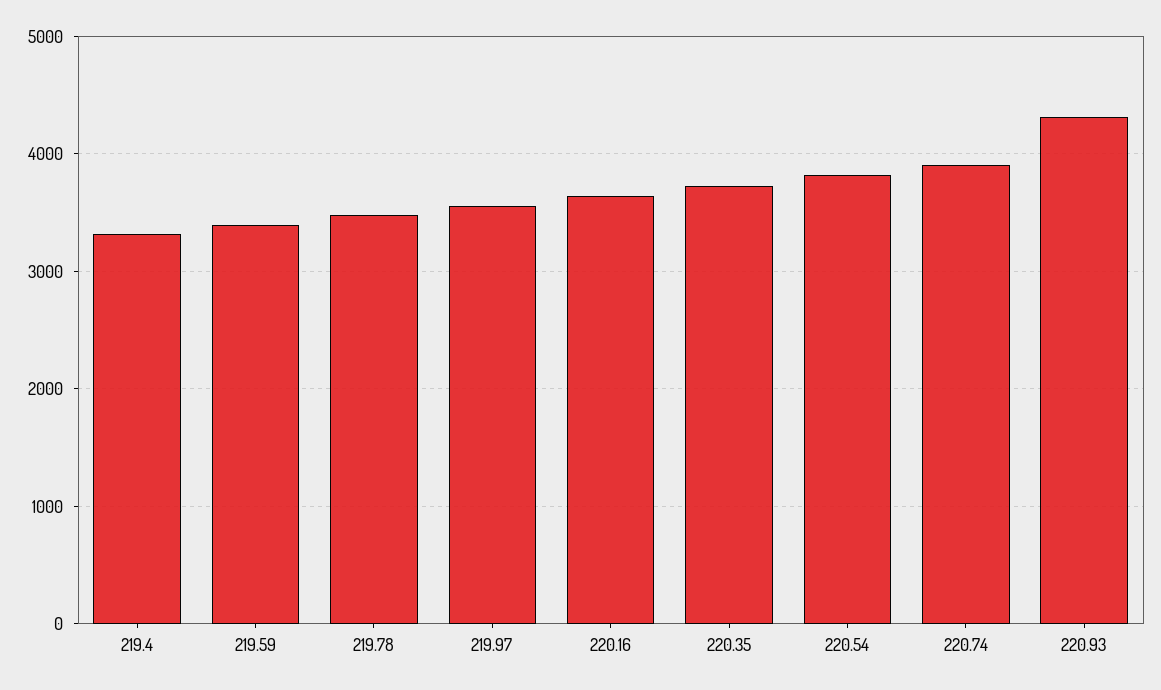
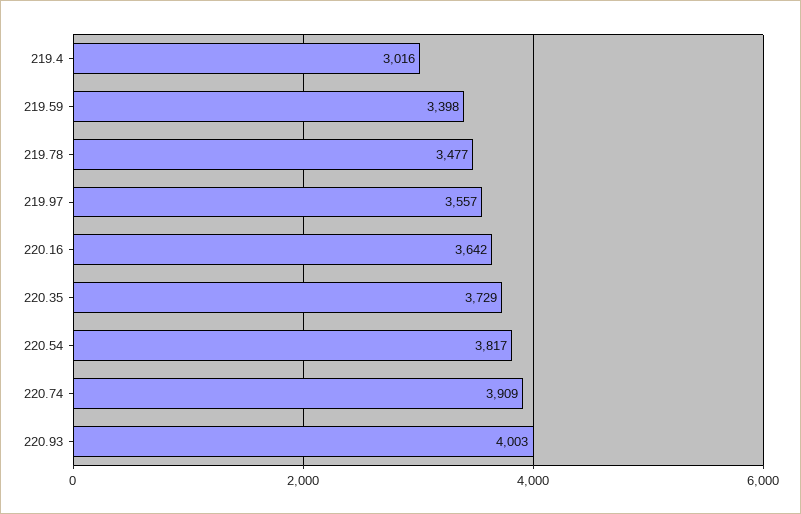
  {
-   "219.4": 3300,
+   "219.4": 3016,
    "219.59": 3398,
    "219.78": 3477,
    "219.97": 3557,
    "220.16": 3642,
    "220.35": 3729,
    "220.54": 3817,
    "220.74": 3909,
-   "220.93": 4300
+   "220.93": 4003
  }

